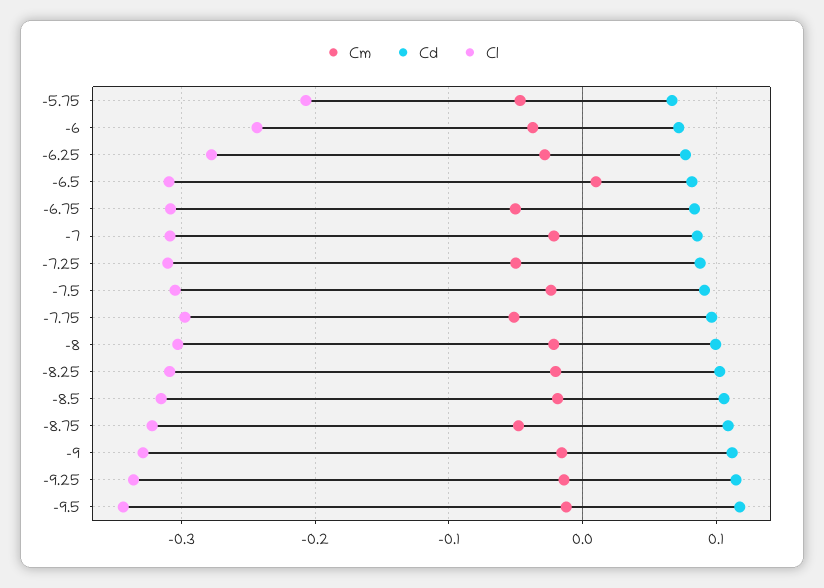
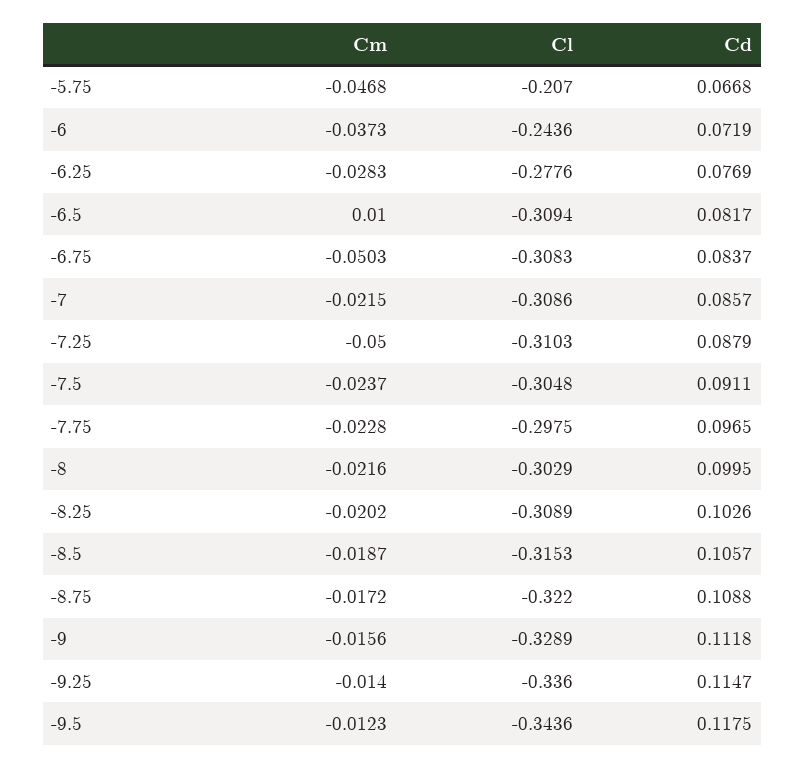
  {
    "Cm": {
      "-5.75": -0.0468,
      "-6": -0.0373,
      "-6.25": -0.0283,
      "-6.5": 0.01,
      "-6.75": -0.0503,
      "-7": -0.0215,
      "-7.25": -0.05,
      "-7.5": -0.0237,
-     "-7.75": -0.05,
+     "-7.75": -0.0228,
      "-8": -0.0216,
      "-8.25": -0.0202,
      "-8.5": -0.0187,
-     "-8.75": -0.05,
+     "-8.75": -0.0172,
      "-9": -0.0156,
      "-9.25": -0.014,
      "-9.5": -0.0123
    },
    "Cd": {
      "-5.75": 0.0668,
      "-6": 0.0719,
      "-6.25": 0.0769,
      "-6.5": 0.0817,
      "-6.75": 0.0837,
      "-7": 0.0857,
      "-7.25": 0.0879,
      "-7.5": 0.0911,
      "-7.75": 0.0965,
      "-8": 0.0995,
      "-8.25": 0.1026,
      "-8.5": 0.1057,
      "-8.75": 0.1088,
      "-9": 0.1118,
      "-9.25": 0.1147,
      "-9.5": 0.1175
    },
    "Cl": {
      "-5.75": -0.207,
      "-6": -0.2436,
      "-6.25": -0.2776,
      "-6.5": -0.3094,
      "-6.75": -0.3083,
      "-7": -0.3086,
      "-7.25": -0.3103,
      "-7.5": -0.3048,
      "-7.75": -0.2975,
      "-8": -0.3029,
      "-8.25": -0.3089,
      "-8.5": -0.3153,
      "-8.75": -0.322,
      "-9": -0.3289,
      "-9.25": -0.336,
      "-9.5": -0.3436
    }
  }

